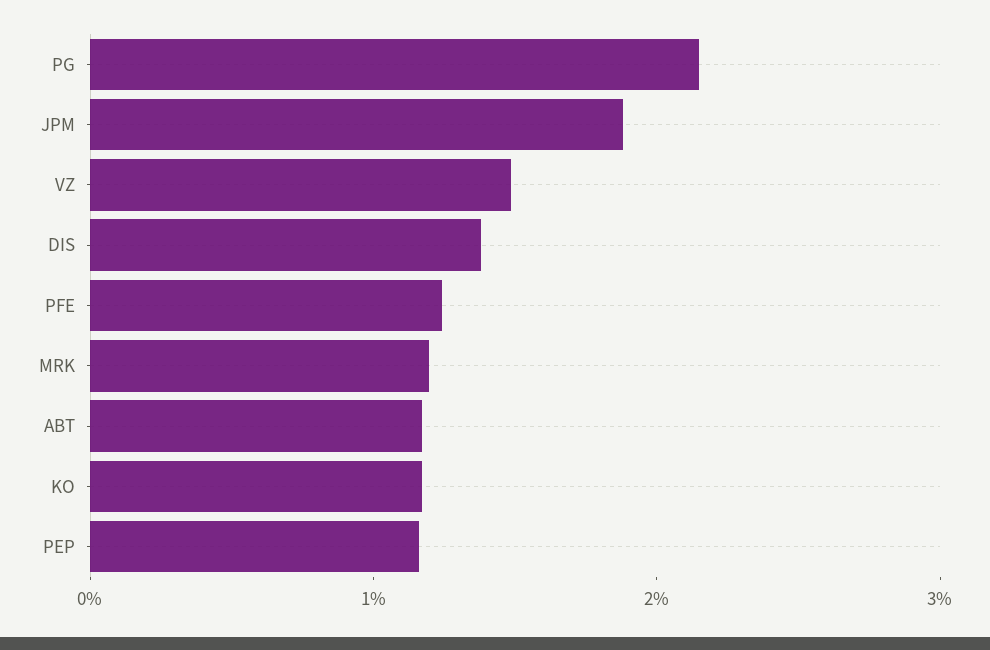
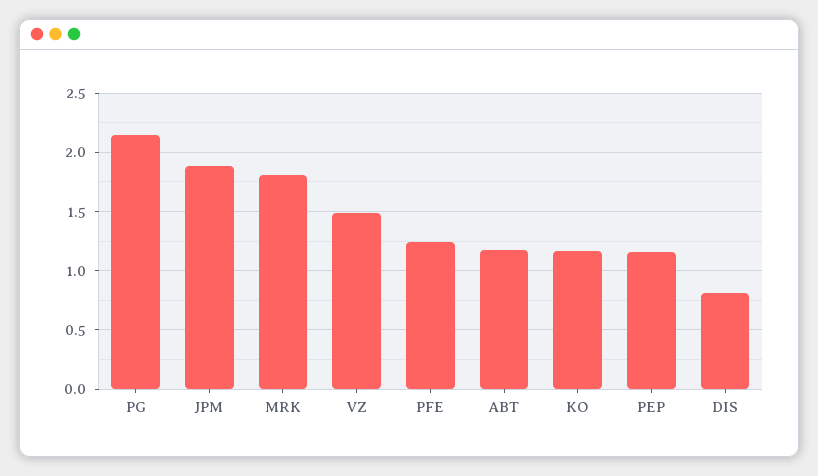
  {
    "PG": 2.1,
    "JPM": 1.9,
    "VZ": 1.5,
-   "DIS": 1.4,
+   "DIS": 0.8,
    "PFE": 1.2,
-   "MRK": 1.2,
+   "MRK": 1.8,
    "ABT": 1.2,
    "KO": 1.2,
    "PEP": 1.2
  }

